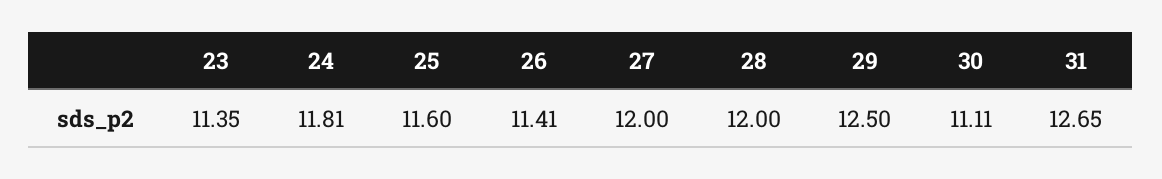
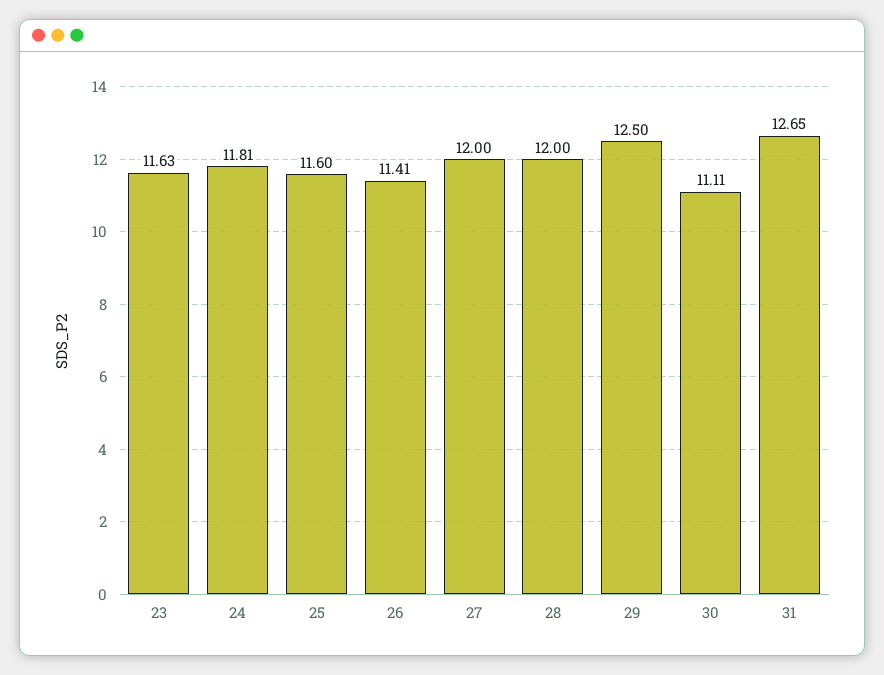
  {
-   "23": 11.35,
+   "23": 11.63,
    "24": 11.81,
    "25": 11.6,
    "26": 11.41,
    "27": 12,
    "28": 12,
    "29": 12.5,
    "30": 11.11,
    "31": 12.65
  }

